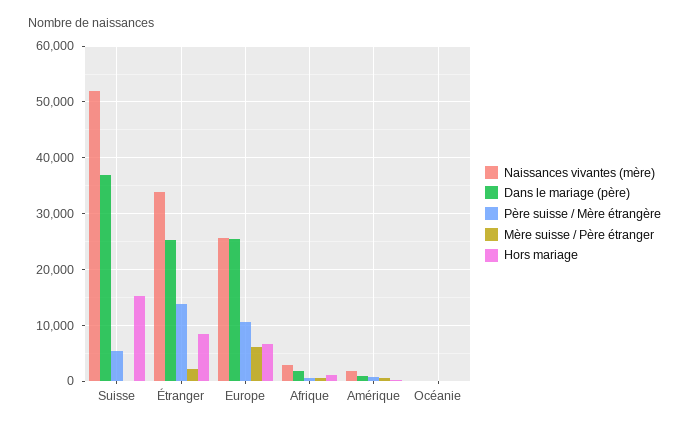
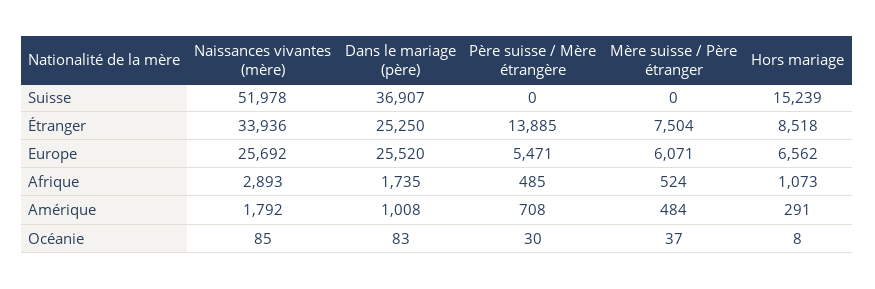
  {
    "Naissances vivantes (mère)": {
      "Suisse": 51978,
      "Étranger": 33936,
      "Europe": 25692,
      "Afrique": 2893,
      "Amérique": 1792,
      "Océanie": 85
    },
    "Dans le mariage (père)": {
      "Suisse": 36907,
      "Étranger": 25250,
      "Europe": 25520,
      "Afrique": 1735,
      "Amérique": 1008,
      "Océanie": 83
    },
    "Père suisse / Mère étrangère": {
-     "Suisse": 6000,
+     "Suisse": 0,
      "Étranger": 13885,
-     "Europe": 10000,
+     "Europe": 5471,
      "Afrique": 485,
      "Amérique": 708,
      "Océanie": 30
    },
    "Mère suisse / Père étranger": {
      "Suisse": 0,
-     "Étranger": 2000,
+     "Étranger": 7504,
      "Europe": 6071,
      "Afrique": 524,
      "Amérique": 484,
      "Océanie": 37
    },
    "Hors mariage": {
      "Suisse": 15239,
      "Étranger": 8518,
      "Europe": 6562,
      "Afrique": 1073,
      "Amérique": 291,
      "Océanie": 8
    }
  }

